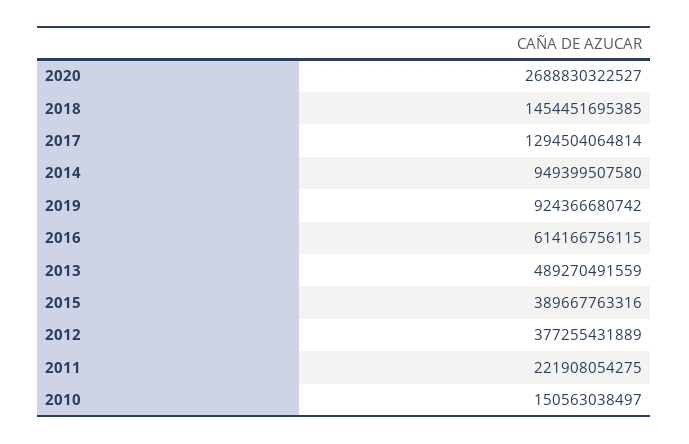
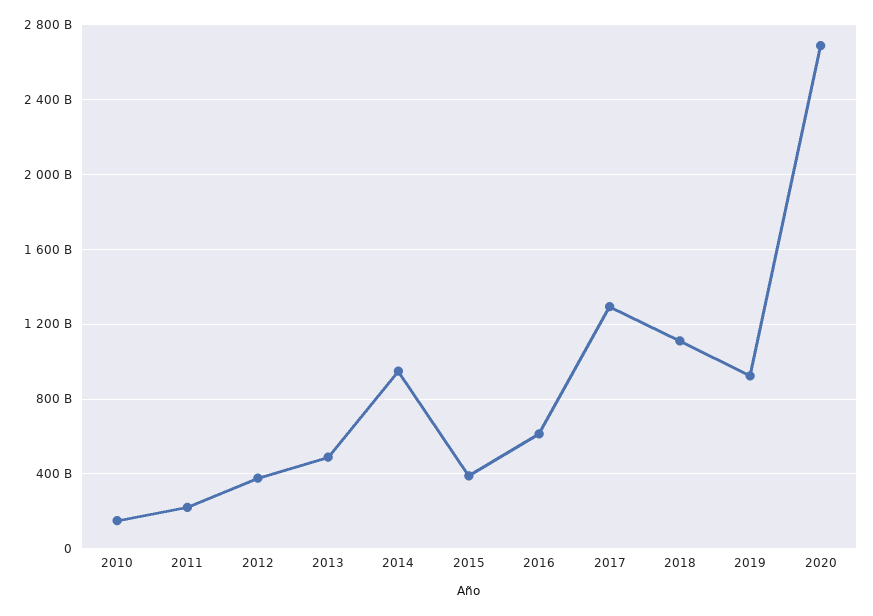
  {
    "2020": 2688830322527,
-   "2018": 1454451695385,
+   "2018": 1100000000000,
    "2017": 1294504064814,
    "2014": 949399507580,
    "2019": 924366680742,
    "2016": 614166756115,
    "2013": 489270491559,
    "2015": 389667763316,
    "2012": 377255431889,
    "2011": 221908054275,
    "2010": 150563038497
  }

